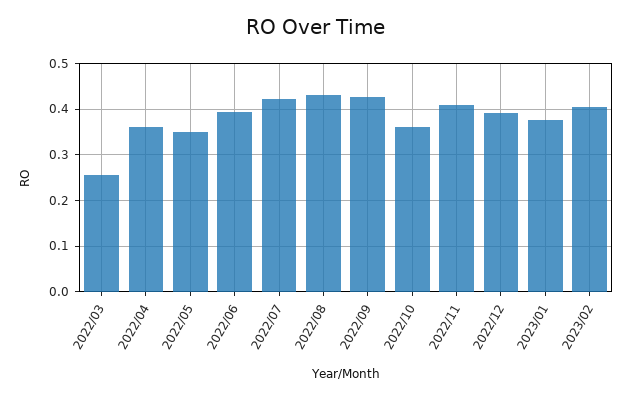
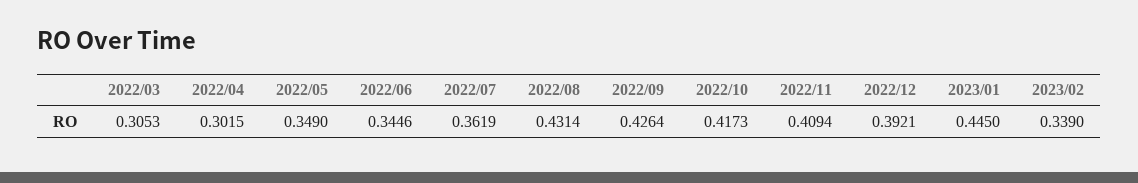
  {
-   "2022/03": 0.26,
+   "2022/03": 0.3053,
-   "2022/04": 0.36,
+   "2022/04": 0.3015,
    "2022/05": 0.349,
-   "2022/06": 0.4,
+   "2022/06": 0.3446,
-   "2022/07": 0.42,
+   "2022/07": 0.3619,
    "2022/08": 0.4314,
    "2022/09": 0.4264,
-   "2022/10": 0.36,
+   "2022/10": 0.4173,
    "2022/11": 0.4094,
    "2022/12": 0.3921,
-   "2023/01": 0.38,
+   "2023/01": 0.445,
-   "2023/02": 0.4
+   "2023/02": 0.339
  }

